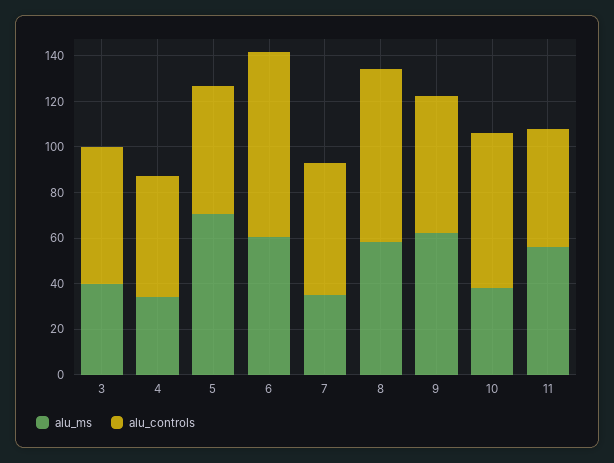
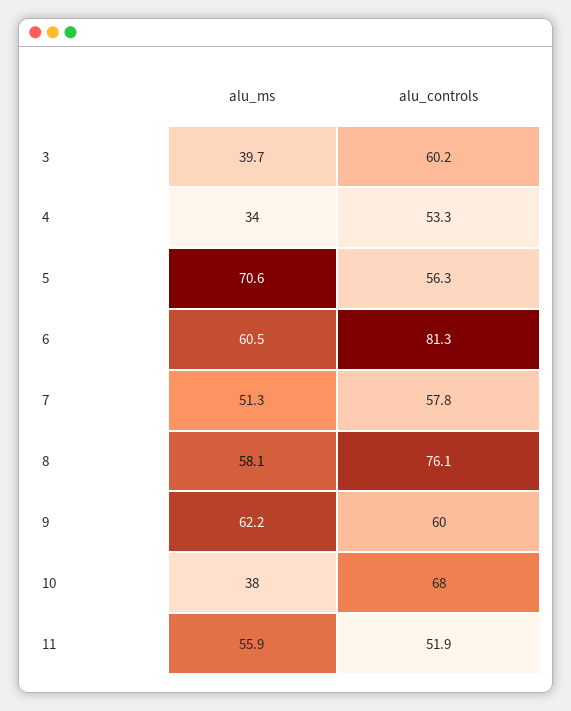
  {
    "alu_ms": {
      "3": 39.7,
      "4": 34,
      "5": 70.6,
      "6": 60.5,
-     "7": 35,
+     "7": 51.3,
      "8": 58.1,
      "9": 62.2,
      "10": 38,
      "11": 55.9
    },
    "alu_controls": {
      "3": 60.2,
      "4": 53.3,
      "5": 56.3,
      "6": 81.3,
      "7": 57.8,
      "8": 76.1,
      "9": 60,
      "10": 68,
      "11": 51.9
    }
  }

